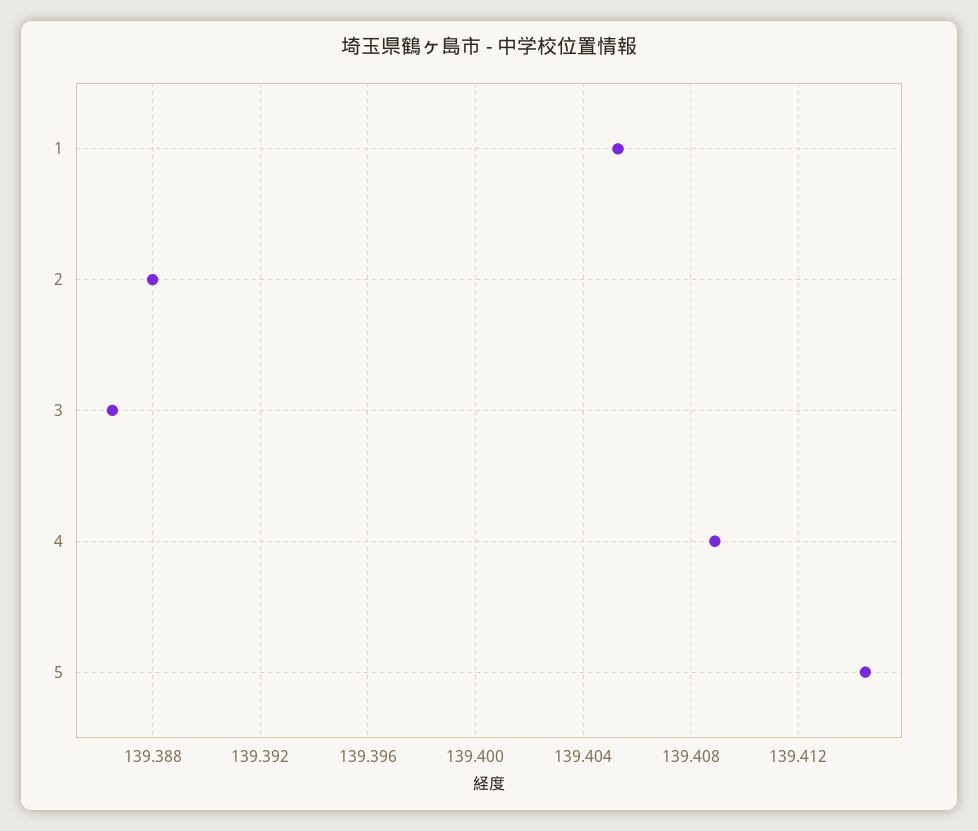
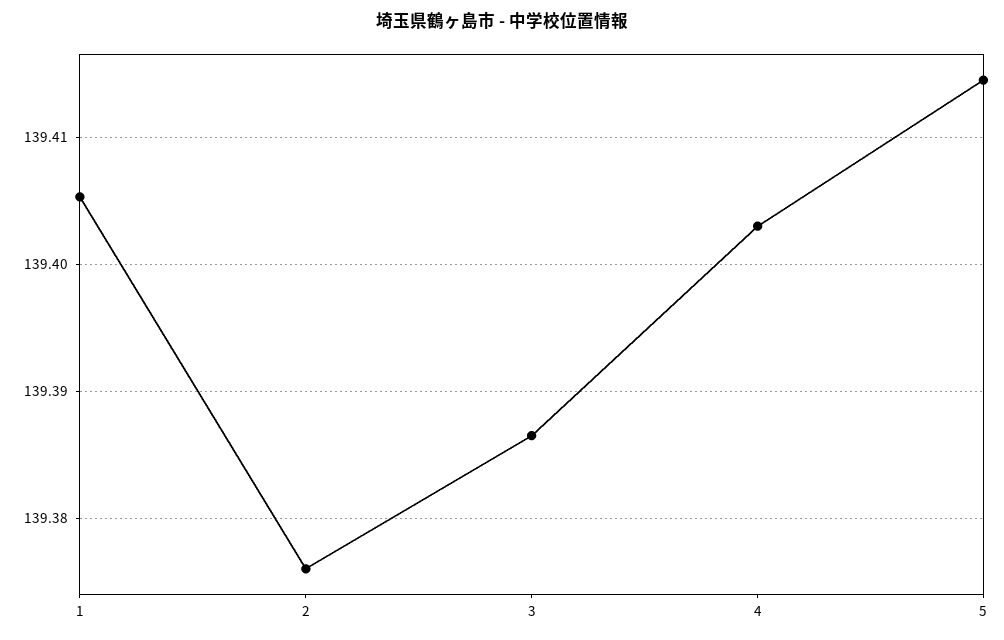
  {
    "1": 139.4055,
-   "2": 139.388,
+   "2": 139.376,
    "3": 139.3865,
-   "4": 139.409,
+   "4": 139.403,
    "5": 139.4145
  }

